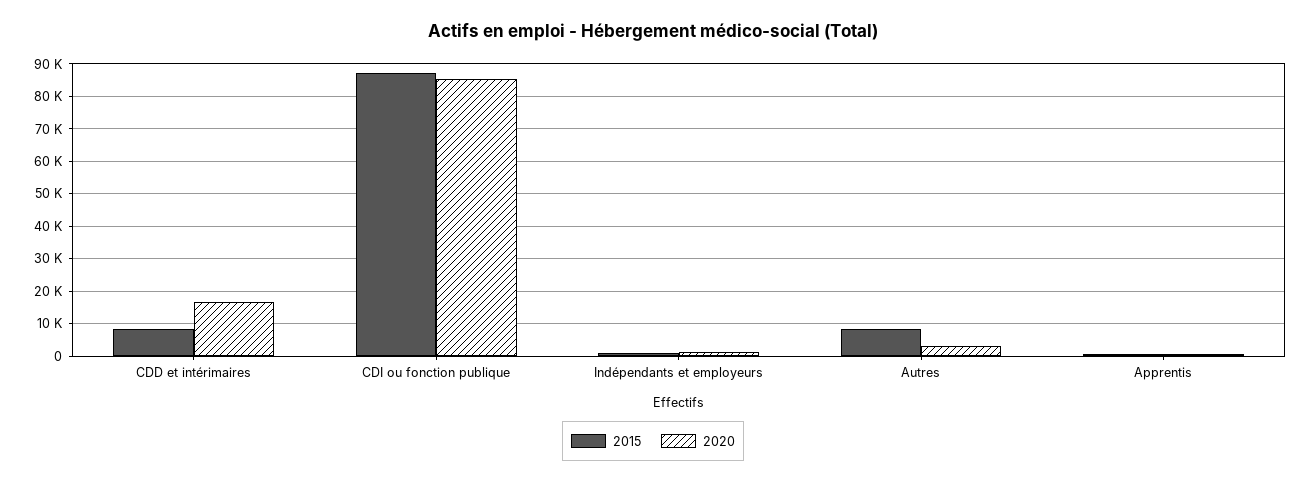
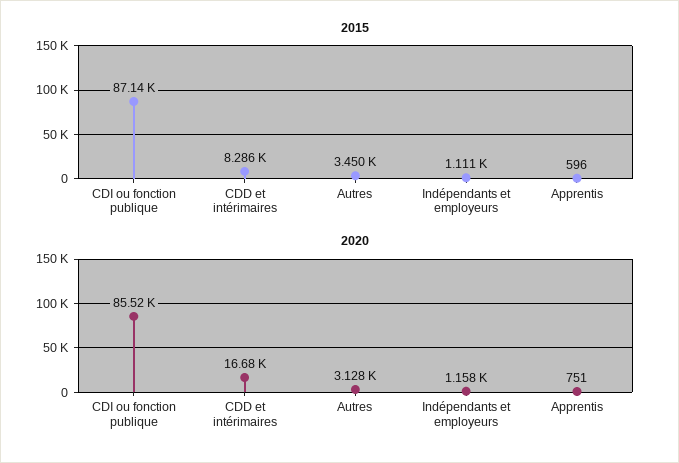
  {
    "2015": {
      "CDD et intérimaires": 8286,
      "CDI ou fonction publique": 87140,
      "Indépendants et employeurs": 1111,
-     "Autres": 8000,
+     "Autres": 3450,
      "Apprentis": 596
    },
    "2020": {
      "CDD et intérimaires": 16680,
      "CDI ou fonction publique": 85520,
      "Indépendants et employeurs": 1158,
      "Autres": 3128,
      "Apprentis": 751
    }
  }

